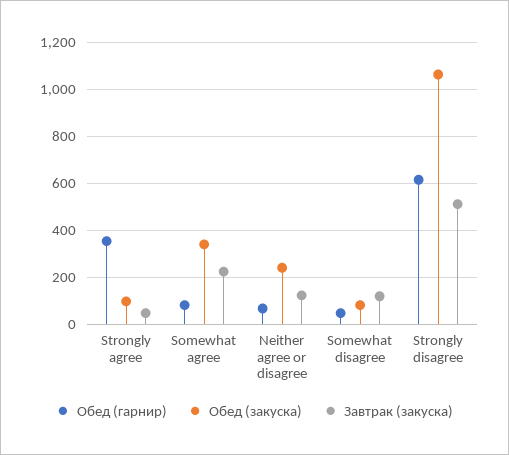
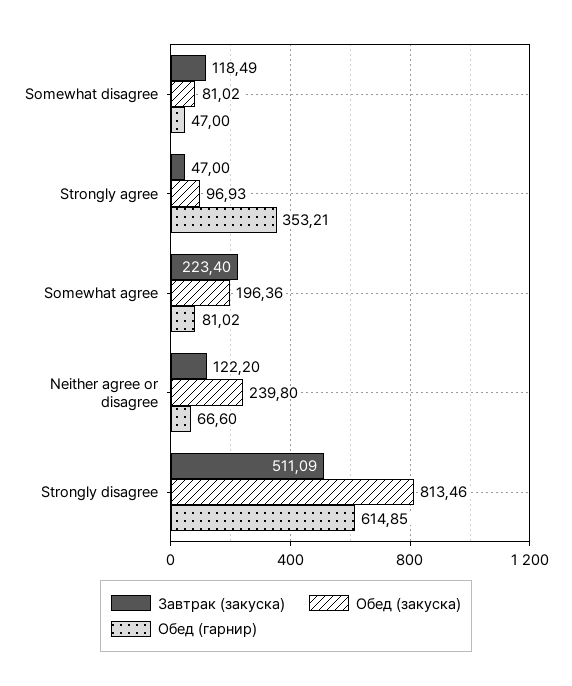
  {
    "Обед (гарнир)": {
      "Strongly agree": 353.21,
      "Somewhat agree": 81.02,
      "Neither agree or disagree": 66.6,
      "Somewhat disagree": 47,
      "Strongly disagree": 614.85
    },
    "Обед (закуска)": {
      "Strongly agree": 96.93,
-     "Somewhat agree": 350,
+     "Somewhat agree": 196.36,
      "Neither agree or disagree": 239.8,
      "Somewhat disagree": 81.02,
-     "Strongly disagree": 1050
+     "Strongly disagree": 813.46
    },
    "Завтрак (закуска)": {
      "Strongly agree": 47,
      "Somewhat agree": 223.4,
      "Neither agree or disagree": 122.2,
      "Somewhat disagree": 118.49,
      "Strongly disagree": 511.09
    }
  }

